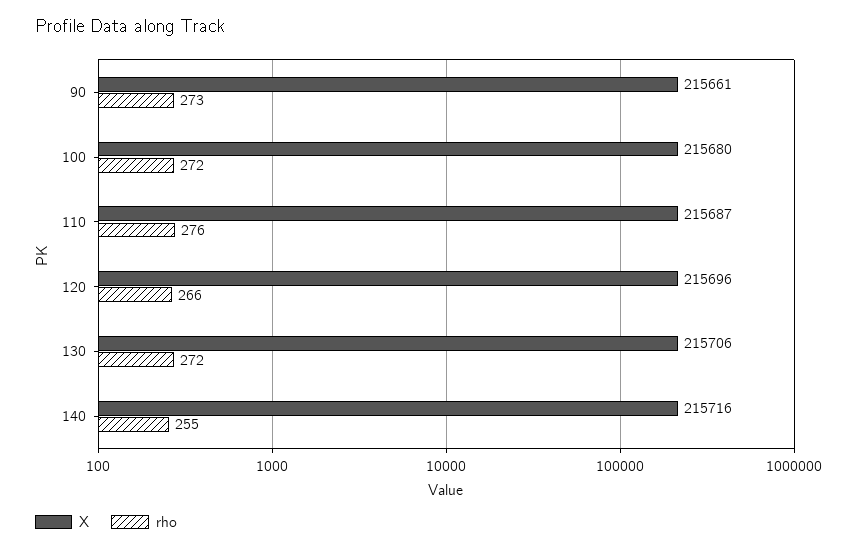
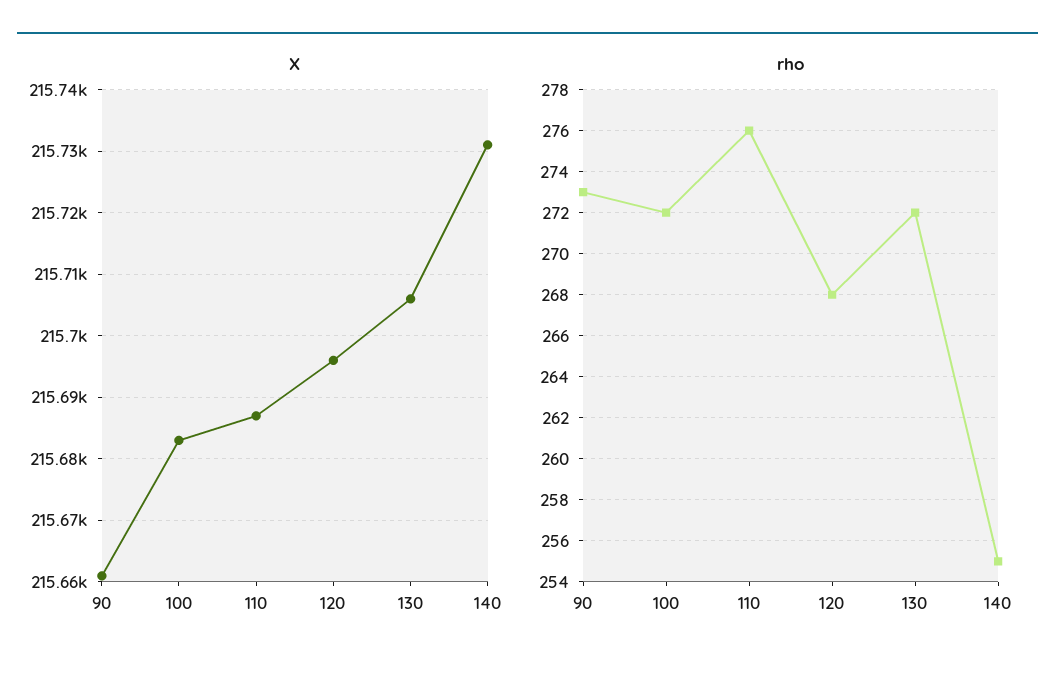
  {
    "X": {
      "90": 215661,
-     "100": 215680,
+     "100": 215683,
      "110": 215687,
      "120": 215696,
      "130": 215706,
-     "140": 215716
+     "140": 215731
    },
    "rho": {
      "90": 273,
      "100": 272,
      "110": 276,
-     "120": 266,
+     "120": 268,
      "130": 272,
      "140": 255
    }
  }

